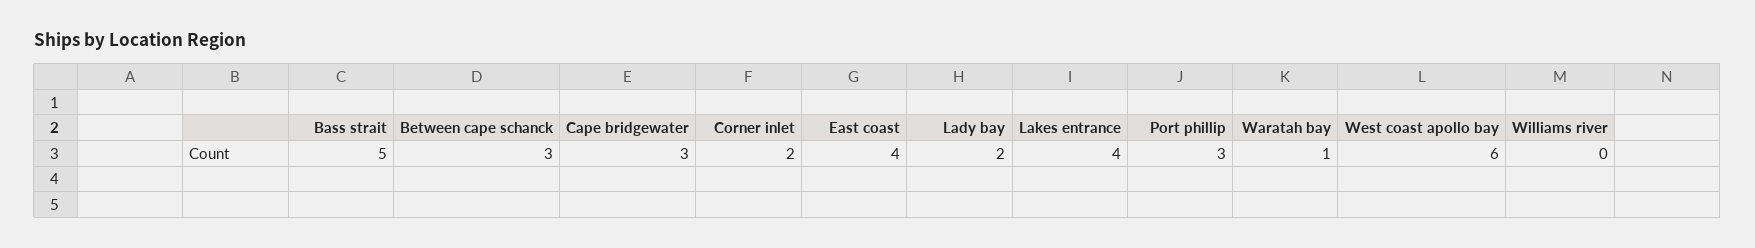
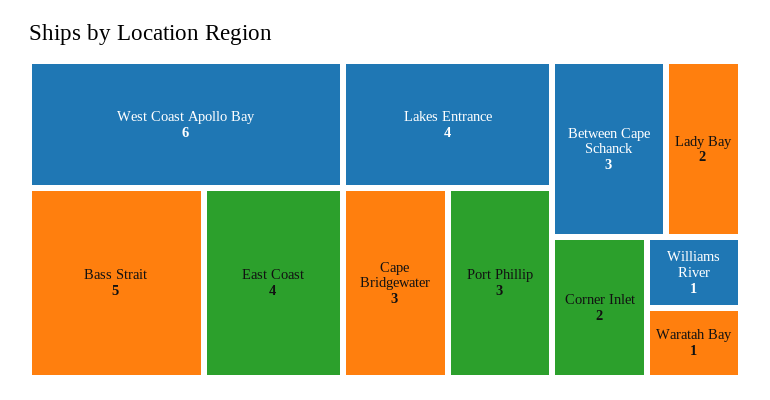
  {
    "Bass strait": 5,
    "Between cape schanck": 3,
    "Cape bridgewater": 3,
    "Corner inlet": 2,
    "East coast": 4,
    "Lady bay": 2,
    "Lakes entrance": 4,
    "Port phillip": 3,
    "Waratah bay": 1,
    "West coast apollo bay": 6,
-   "Williams river": 0
+   "Williams river": 1
  }

